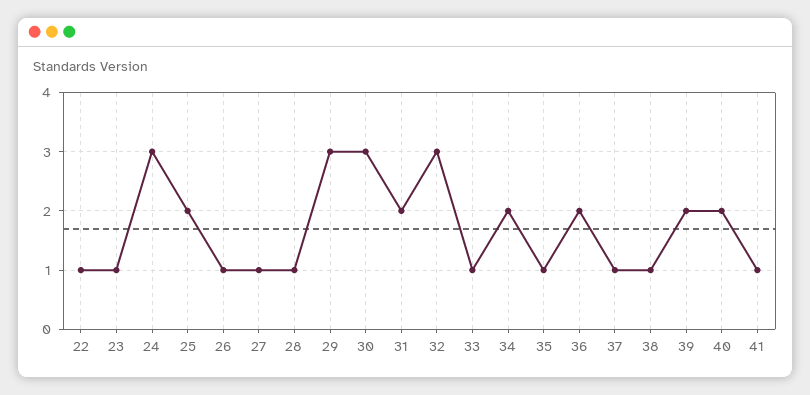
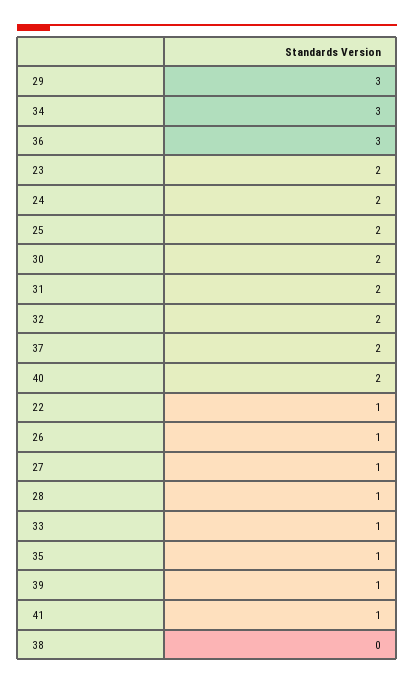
  {
    "22": 1,
-   "23": 1,
+   "23": 2,
-   "24": 3,
+   "24": 2,
    "25": 2,
    "26": 1,
    "27": 1,
    "28": 1,
    "29": 3,
-   "30": 3,
+   "30": 2,
    "31": 2,
-   "32": 3,
+   "32": 2,
    "33": 1,
-   "34": 2,
+   "34": 3,
    "35": 1,
-   "36": 2,
+   "36": 3,
-   "37": 1,
+   "37": 2,
-   "38": 1,
+   "38": 0,
-   "39": 2,
+   "39": 1,
    "40": 2,
    "41": 1
  }

